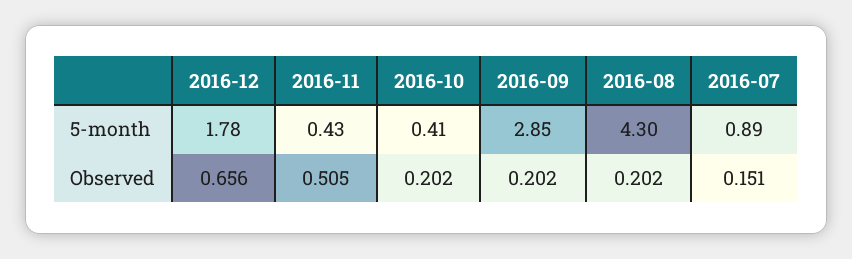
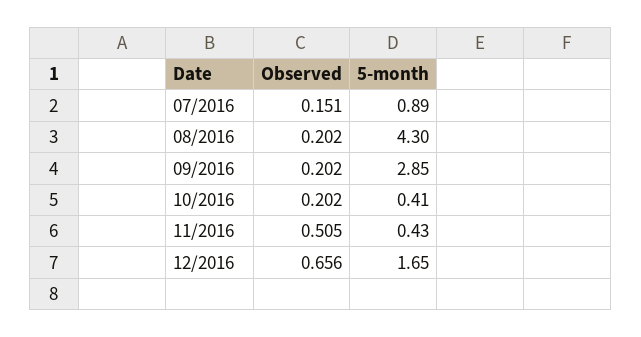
  {
    "2016-12": {
-     "5-month": 1.78,
+     "5-month": 1.65,
      "Observed": 0.656
    },
    "2016-11": {
      "5-month": 0.43,
      "Observed": 0.505
    },
    "2016-10": {
      "5-month": 0.41,
      "Observed": 0.202
    },
    "2016-09": {
      "5-month": 2.85,
      "Observed": 0.202
    },
    "2016-08": {
      "5-month": 4.3,
      "Observed": 0.202
    },
    "2016-07": {
      "5-month": 0.89,
      "Observed": 0.151
    }
  }

